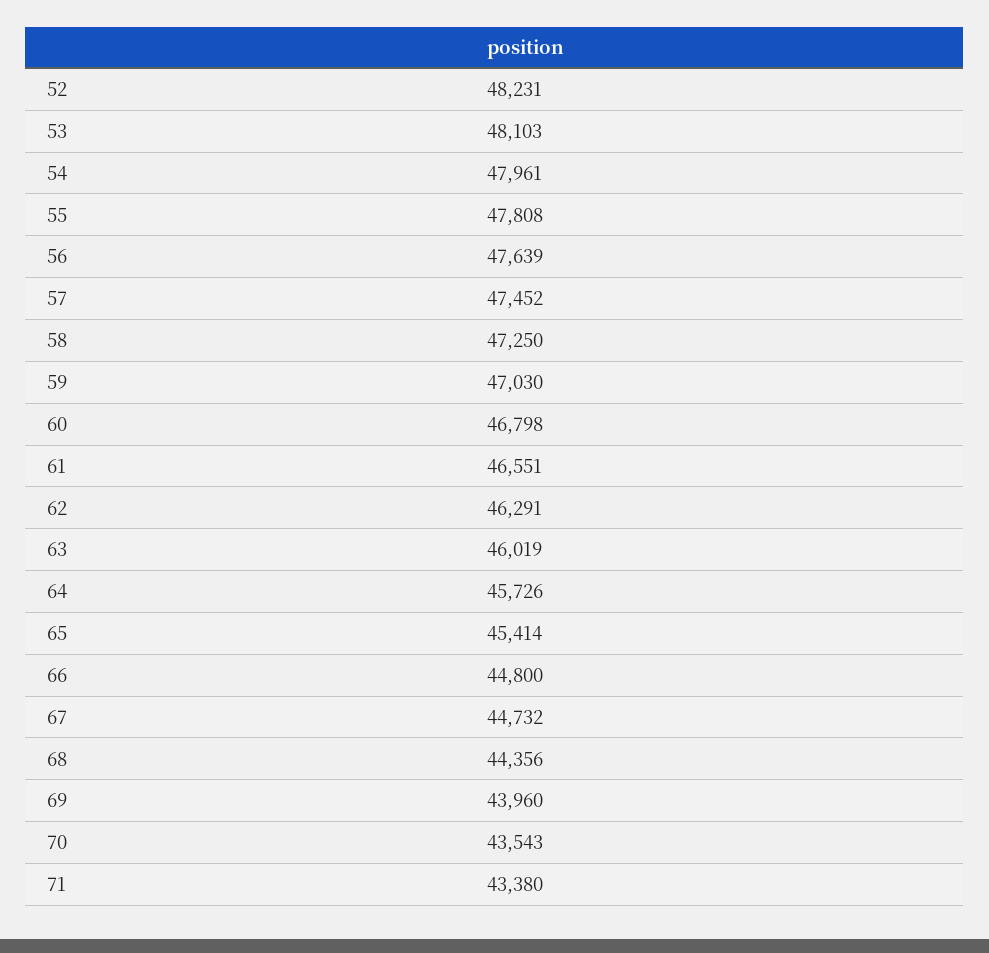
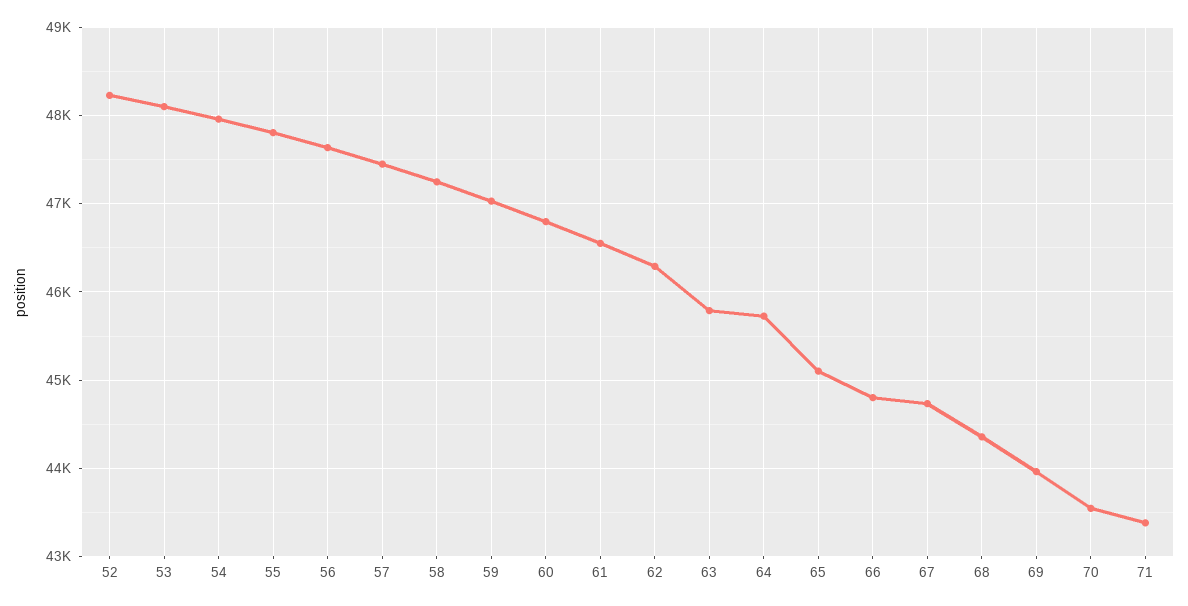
  {
    "52": 48231,
    "53": 48103,
    "54": 47961,
    "55": 47808,
    "56": 47639,
    "57": 47452,
    "58": 47250,
    "59": 47030,
    "60": 46798,
    "61": 46551,
    "62": 46291,
-   "63": 46019,
+   "63": 45800,
    "64": 45726,
-   "65": 45414,
+   "65": 45100,
    "66": 44800,
    "67": 44732,
    "68": 44356,
    "69": 43960,
    "70": 43543,
    "71": 43380
  }

